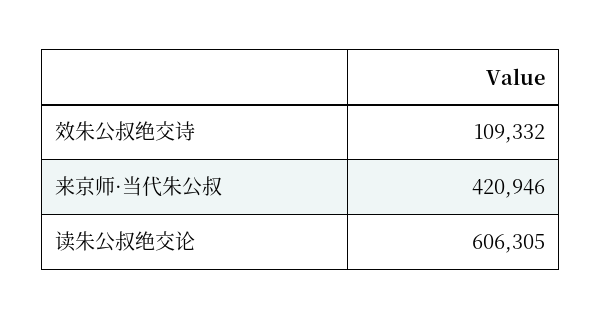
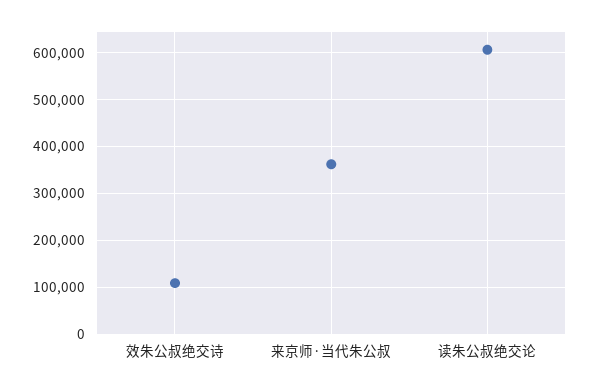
  {
    "效朱公叔绝交诗": 109332,
-   "来京师·当代朱公叔": 420946,
+   "来京师·当代朱公叔": 360000,
    "读朱公叔绝交论": 606305
  }

